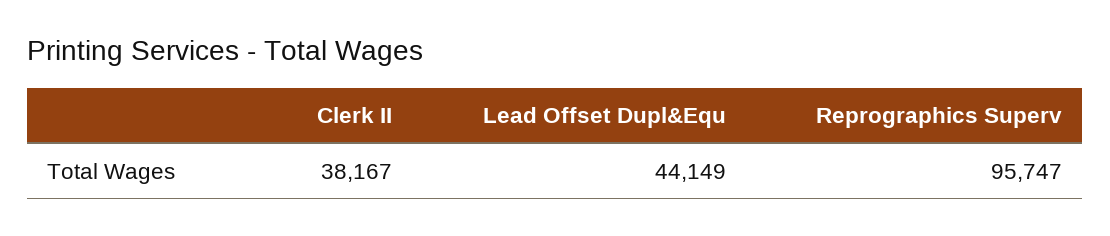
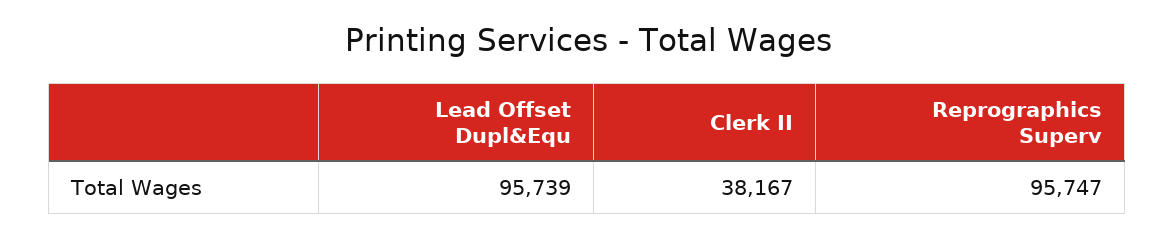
  {
    "Clerk II": 38167,
-   "Lead Offset Dupl&Equ": 44149,
+   "Lead Offset Dupl&Equ": 95739,
    "Reprographics Superv": 95747
  }

